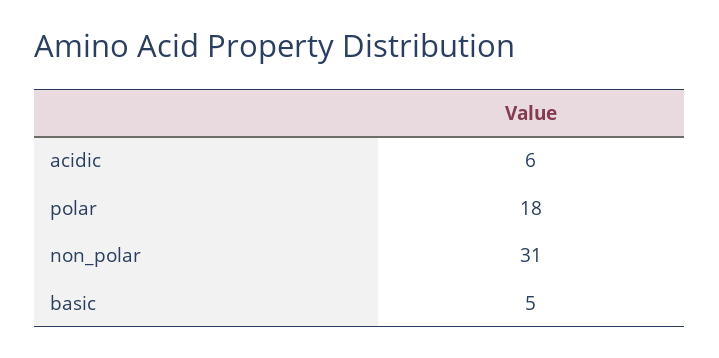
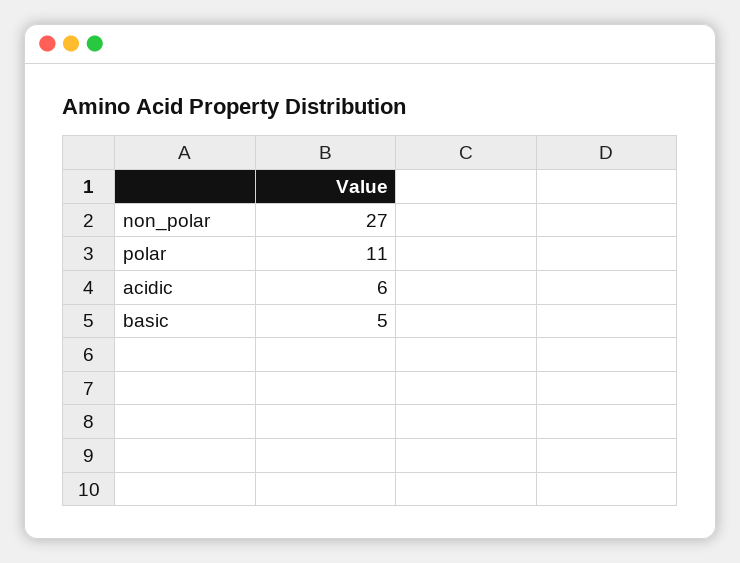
  {
    "acidic": 6,
-   "polar": 18,
+   "polar": 11,
-   "non_polar": 31,
+   "non_polar": 27,
    "basic": 5
  }

